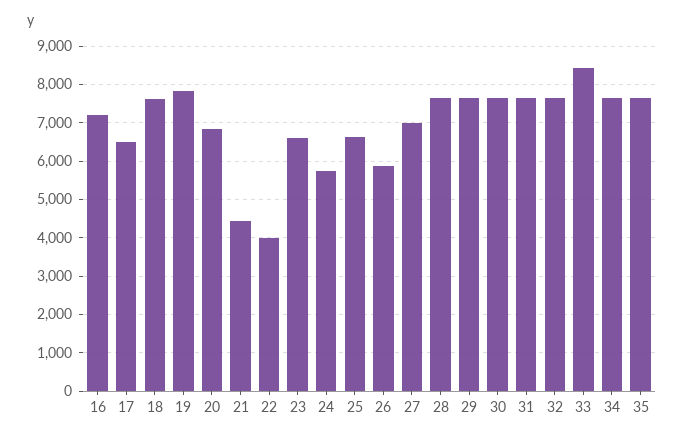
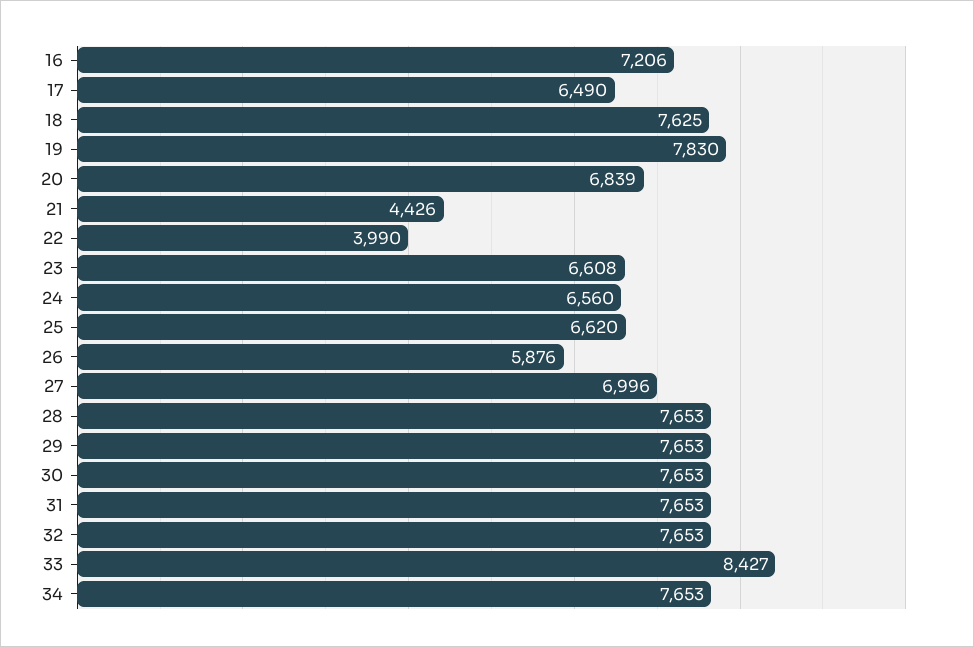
  {
    "16": 7206,
    "17": 6490,
    "18": 7625,
    "19": 7830,
    "20": 6839,
    "21": 4426,
    "22": 3990,
    "23": 6608,
-   "24": 5800,
+   "24": 6560,
    "25": 6620,
    "26": 5876,
    "27": 6996,
    "28": 7653,
    "29": 7653,
    "30": 7653,
    "31": 7653,
    "32": 7653,
    "33": 8427,
-   "34": 7653,
+   "34": 7653
-   "35": 7600
  }

